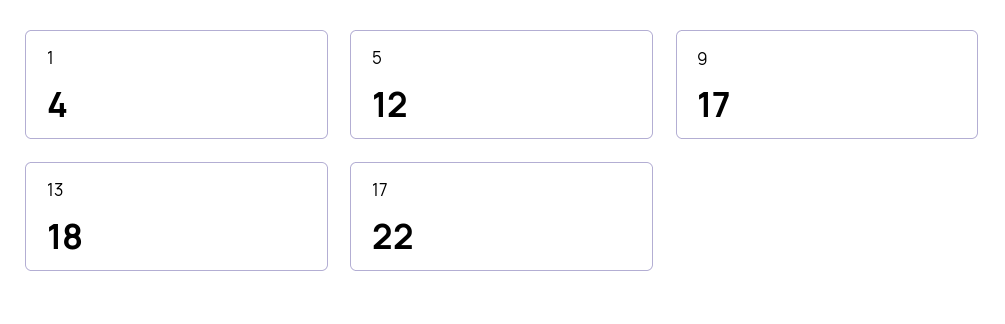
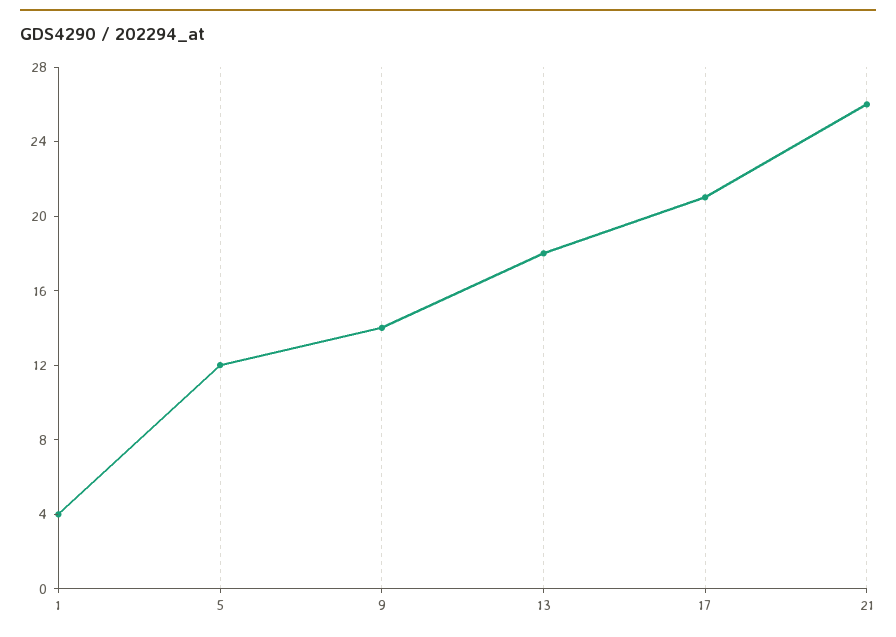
  {
    "1": 4,
    "5": 12,
-   "9": 17,
+   "9": 14,
    "13": 18,
-   "17": 22
+   "17": 21,
+   "21": 26
  }

